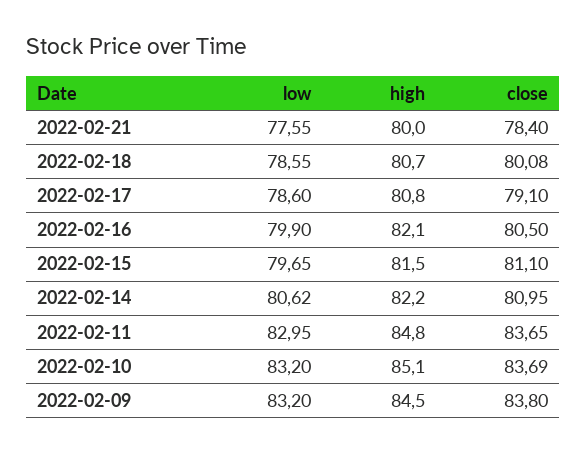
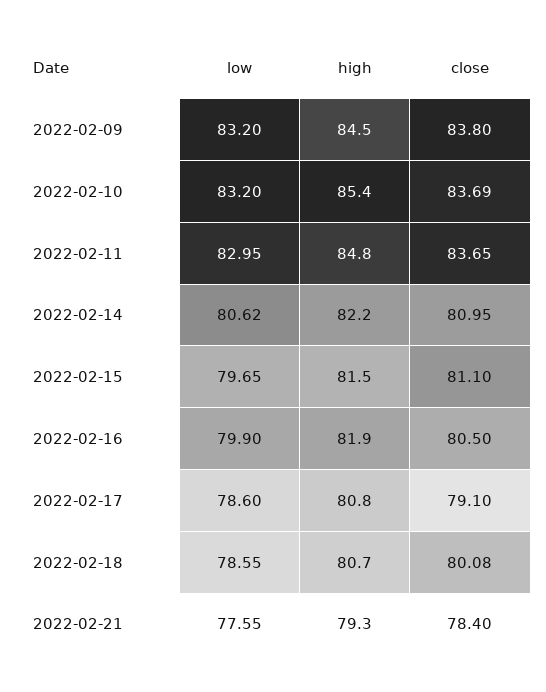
  {
    "low": {
      "2022-02-21": 77.55,
      "2022-02-18": 78.55,
      "2022-02-17": 78.6,
      "2022-02-16": 79.9,
      "2022-02-15": 79.65,
      "2022-02-14": 80.62,
      "2022-02-11": 82.95,
      "2022-02-10": 83.2,
      "2022-02-09": 83.2
    },
    "high": {
-     "2022-02-21": 80,
+     "2022-02-21": 79.3,
      "2022-02-18": 80.7,
      "2022-02-17": 80.8,
-     "2022-02-16": 82.1,
+     "2022-02-16": 81.9,
      "2022-02-15": 81.5,
      "2022-02-14": 82.2,
      "2022-02-11": 84.8,
-     "2022-02-10": 85.1,
+     "2022-02-10": 85.4,
      "2022-02-09": 84.5
    },
    "close": {
      "2022-02-21": 78.4,
      "2022-02-18": 80.08,
      "2022-02-17": 79.1,
      "2022-02-16": 80.5,
      "2022-02-15": 81.1,
      "2022-02-14": 80.95,
      "2022-02-11": 83.65,
      "2022-02-10": 83.69,
      "2022-02-09": 83.8
    }
  }

